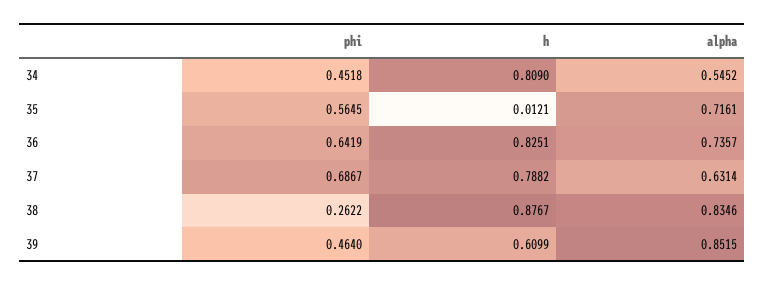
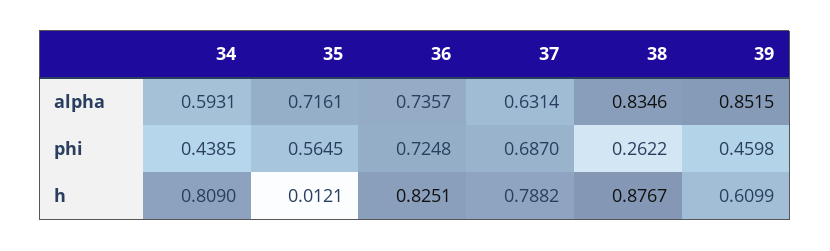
  {
    "phi": {
-     "34": 0.4518,
+     "34": 0.4385,
      "35": 0.5645,
-     "36": 0.6419,
+     "36": 0.7248,
-     "37": 0.6867,
+     "37": 0.687,
      "38": 0.2622,
-     "39": 0.464
+     "39": 0.4598
    },
    "h": {
      "34": 0.809,
      "35": 0.0121,
      "36": 0.8251,
      "37": 0.7882,
      "38": 0.8767,
      "39": 0.6099
    },
    "alpha": {
-     "34": 0.5452,
+     "34": 0.5931,
      "35": 0.7161,
      "36": 0.7357,
      "37": 0.6314,
      "38": 0.8346,
      "39": 0.8515
    }
  }

